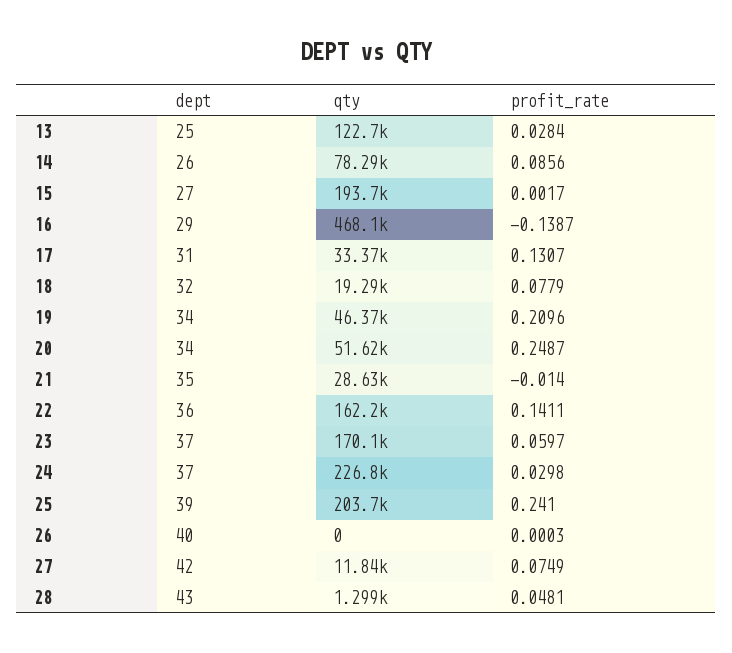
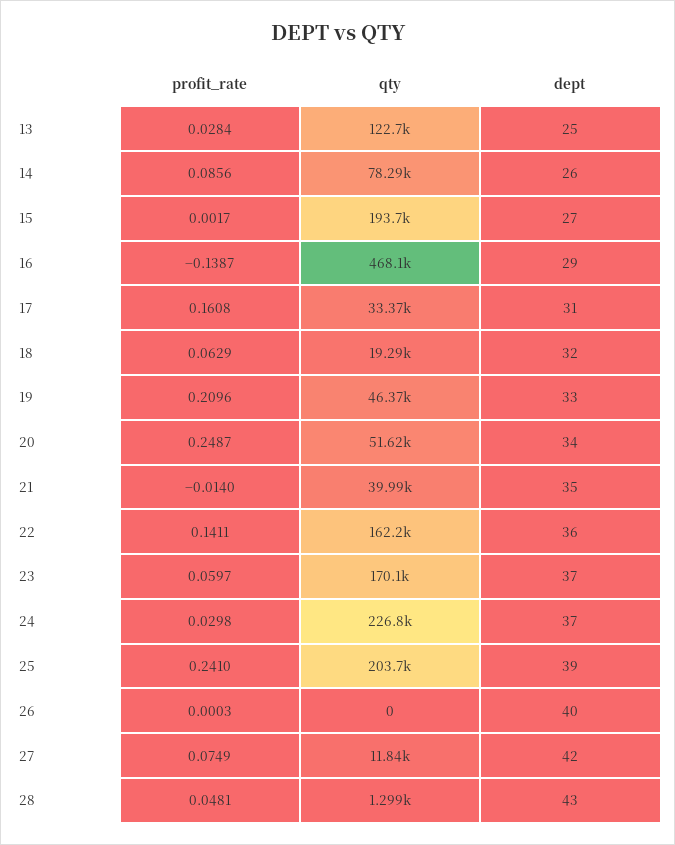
  {
    "dept": {
      "13": 25,
      "14": 26,
      "15": 27,
      "16": 29,
      "17": 31,
      "18": 32,
-     "19": 34,
+     "19": 33,
      "20": 34,
      "21": 35,
      "22": 36,
      "23": 37,
      "24": 37,
      "25": 39,
      "26": 40,
      "27": 42,
      "28": 43
    },
    "qty": {
      "13": 122700,
      "14": 78290,
      "15": 193700,
      "16": 468100,
      "17": 33370,
      "18": 19290,
      "19": 46370,
      "20": 51620,
-     "21": 28630,
+     "21": 39990,
      "22": 162200,
      "23": 170100,
      "24": 226800,
      "25": 203700,
      "26": 0,
      "27": 11840,
      "28": 1299
    },
    "profit_rate": {
      "13": 0.0284,
      "14": 0.0856,
      "15": 0.0017,
      "16": -0.1387,
-     "17": 0.1307,
+     "17": 0.1608,
-     "18": 0.0779,
+     "18": 0.0629,
      "19": 0.2096,
      "20": 0.2487,
      "21": -0.014,
      "22": 0.1411,
      "23": 0.0597,
      "24": 0.0298,
      "25": 0.241,
      "26": 0.0003,
      "27": 0.0749,
      "28": 0.0481
    }
  }

